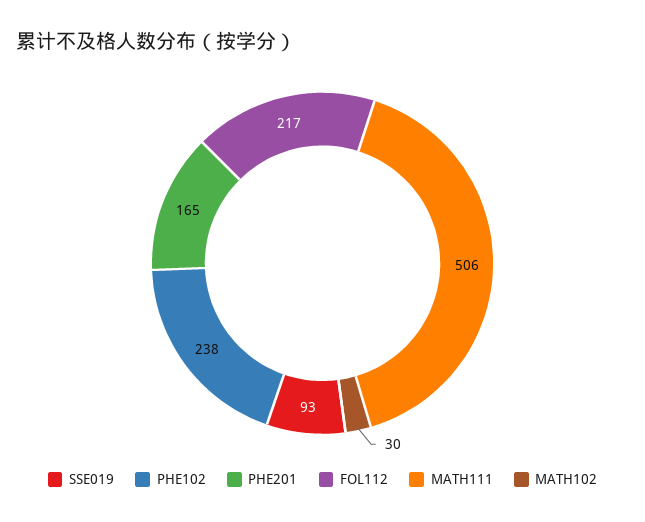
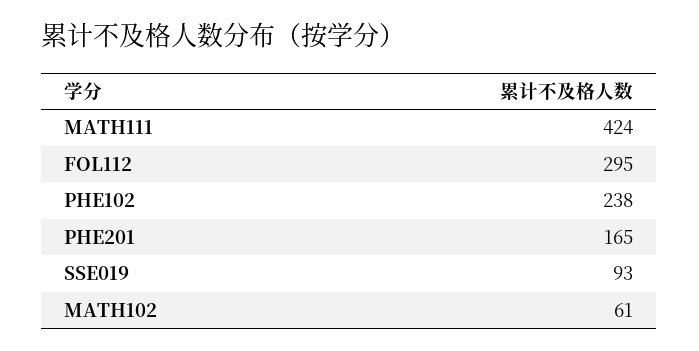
  {
    "SSE019": 93,
    "PHE102": 238,
    "PHE201": 165,
-   "FOL112": 217,
+   "FOL112": 295,
-   "MATH111": 506,
+   "MATH111": 424,
-   "MATH102": 30
+   "MATH102": 61
  }

